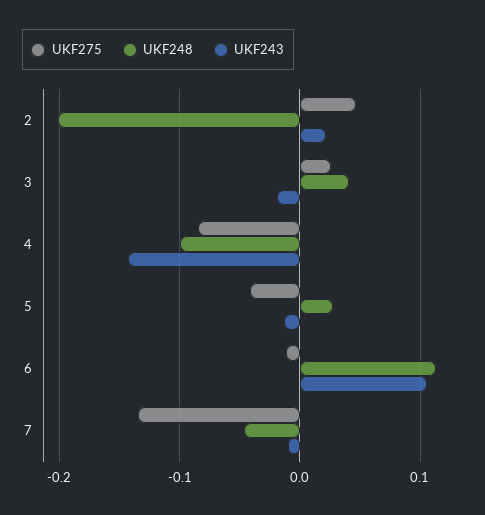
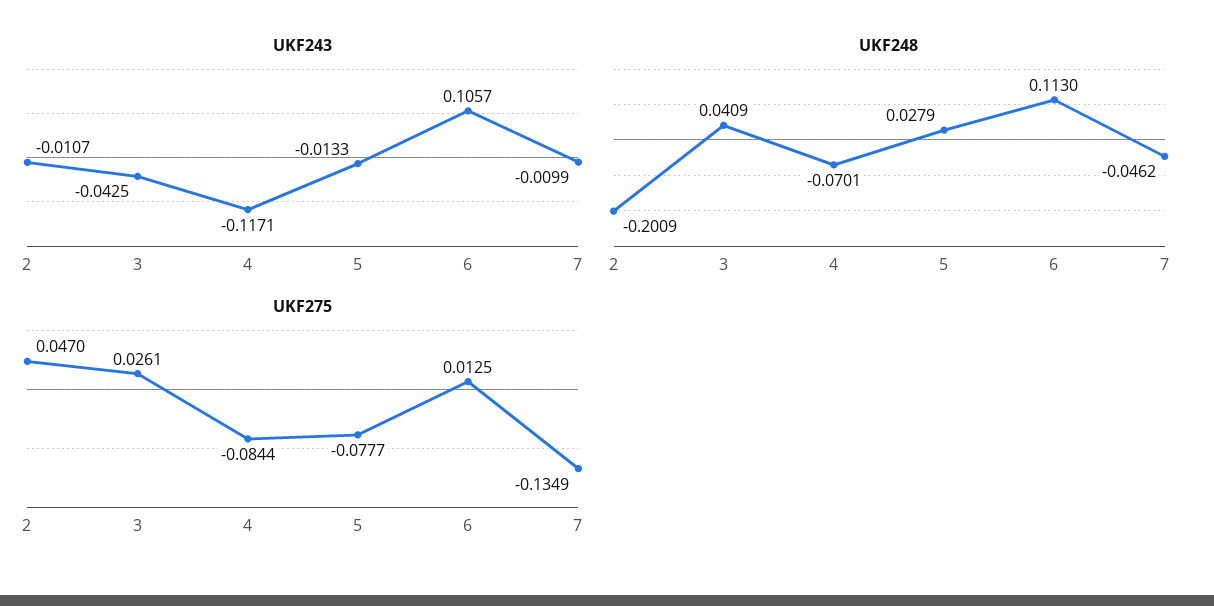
  {
    "UKF275": {
      "2": 0.047,
      "3": 0.0261,
      "4": -0.0844,
-     "5": -0.04,
+     "5": -0.0777,
-     "6": -0.01,
+     "6": 0.0125,
      "7": -0.1349
    },
    "UKF248": {
      "2": -0.2009,
      "3": 0.0409,
-     "4": -0.1,
+     "4": -0.0701,
      "5": 0.0279,
      "6": 0.113,
      "7": -0.0462
    },
    "UKF243": {
-     "2": 0.02,
+     "2": -0.0107,
-     "3": -0.02,
+     "3": -0.0425,
-     "4": -0.14,
+     "4": -0.1171,
      "5": -0.0133,
      "6": 0.1057,
      "7": -0.0099
    }
  }

